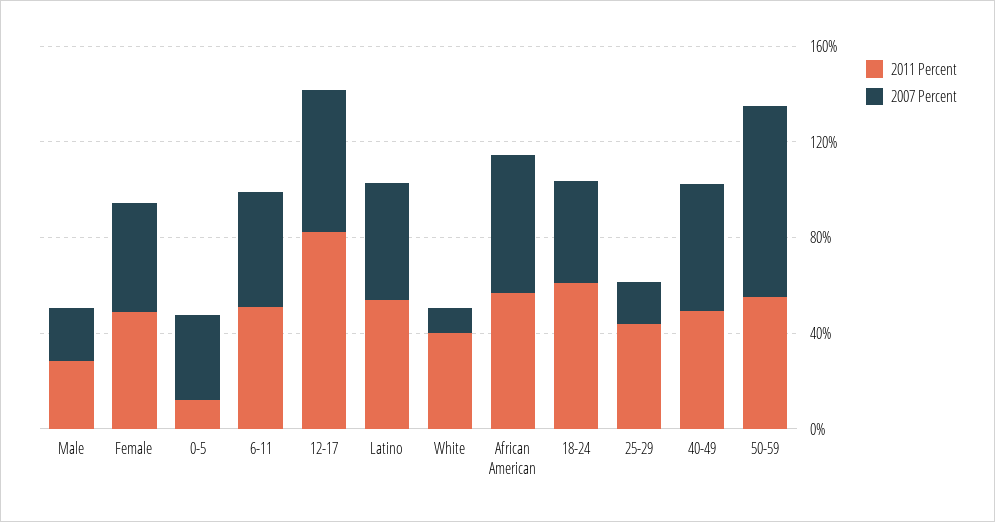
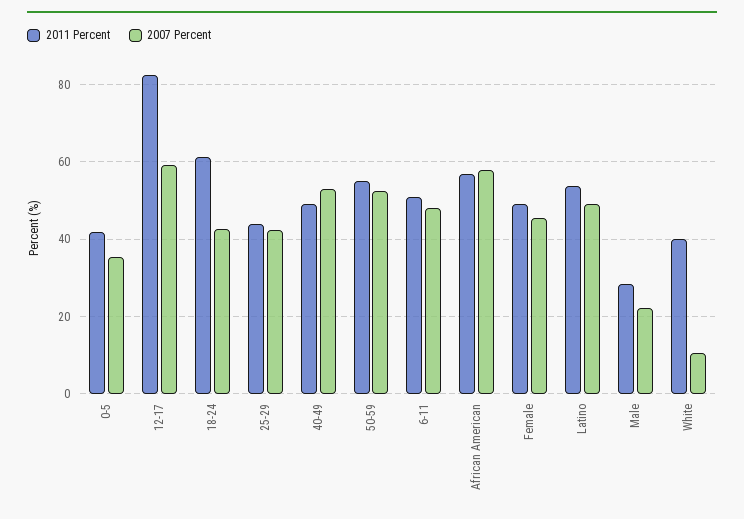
  {
    "2011 Percent": {
      "Male": 28,
      "Female": 50,
-     "0-5": 10,
+     "0-5": 42,
      "6-11": 50,
      "12-17": 82,
      "Latino": 54,
      "White": 40,
      "African American": 56,
      "18-24": 62,
      "25-29": 44,
      "40-49": 50,
      "50-59": 56
    },
    "2007 Percent": {
      "Male": 22,
      "Female": 46,
      "0-5": 36,
      "6-11": 48,
      "12-17": 60,
      "Latino": 50,
      "White": 10,
      "African American": 58,
      "18-24": 42,
-     "25-29": 20,
+     "25-29": 42,
      "40-49": 54,
-     "50-59": 80
+     "50-59": 52
    }
  }

